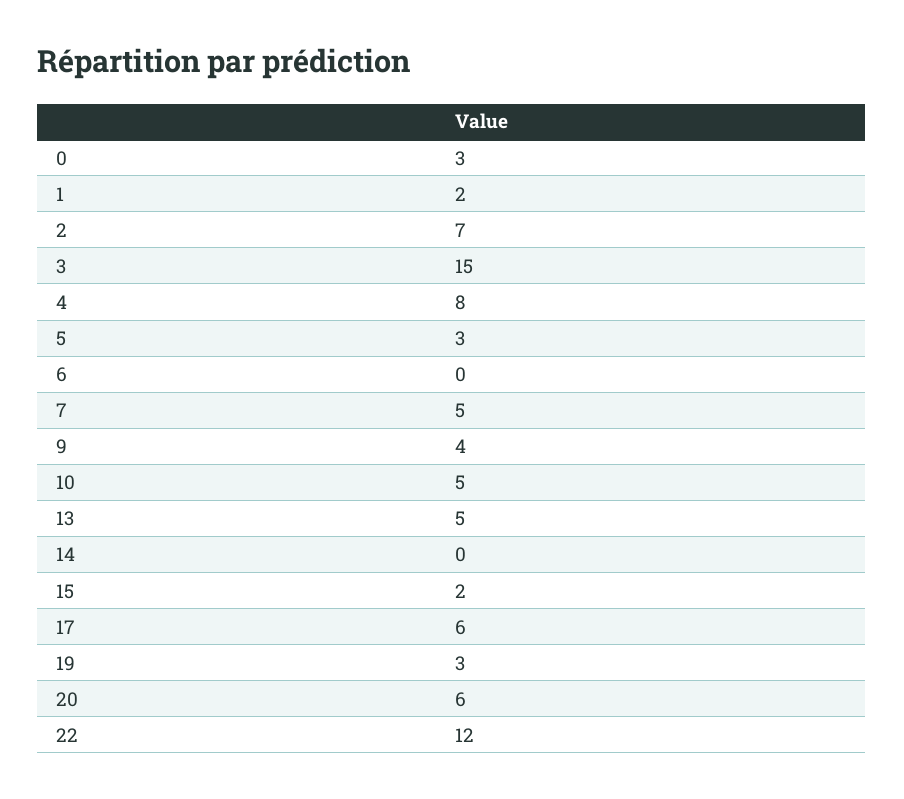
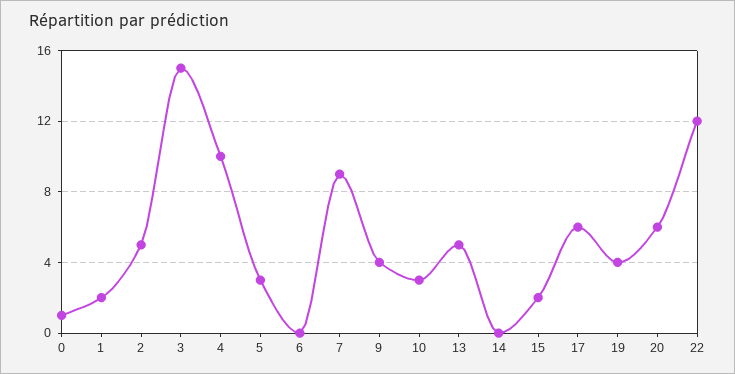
  {
-   "0": 3,
+   "0": 1,
    "1": 2,
-   "2": 7,
+   "2": 5,
    "3": 15,
-   "4": 8,
+   "4": 10,
    "5": 3,
    "6": 0,
-   "7": 5,
+   "7": 9,
    "9": 4,
-   "10": 5,
+   "10": 3,
    "13": 5,
    "14": 0,
    "15": 2,
    "17": 6,
-   "19": 3,
+   "19": 4,
    "20": 6,
    "22": 12
  }

